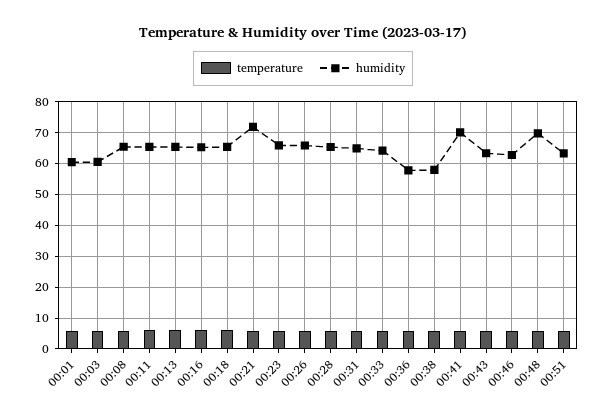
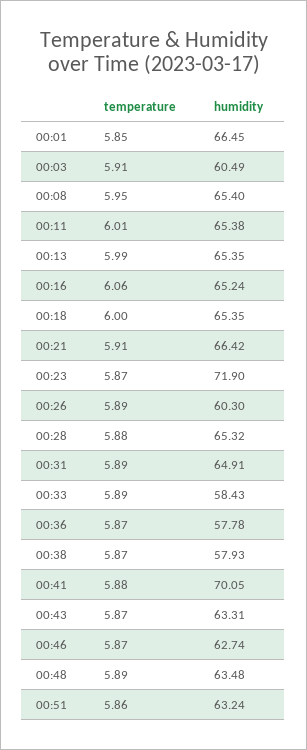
  {
    "temperature": {
      "00:01": 5.85,
      "00:03": 5.91,
      "00:08": 5.95,
      "00:11": 6.01,
      "00:13": 5.99,
      "00:16": 6.06,
      "00:18": 6,
      "00:21": 5.91,
      "00:23": 5.87,
      "00:26": 5.89,
      "00:28": 5.88,
      "00:31": 5.89,
      "00:33": 5.89,
      "00:36": 5.87,
      "00:38": 5.87,
      "00:41": 5.88,
      "00:43": 5.87,
      "00:46": 5.87,
      "00:48": 5.89,
      "00:51": 5.86
    },
    "humidity": {
-     "00:01": 60,
+     "00:01": 66.45,
      "00:03": 60.49,
      "00:08": 65.4,
      "00:11": 65.38,
      "00:13": 65.35,
      "00:16": 65.24,
      "00:18": 65.35,
-     "00:21": 72,
+     "00:21": 66.42,
-     "00:23": 66,
+     "00:23": 71.9,
-     "00:26": 66,
+     "00:26": 60.3,
      "00:28": 65.32,
      "00:31": 64.91,
-     "00:33": 64,
+     "00:33": 58.43,
      "00:36": 57.78,
      "00:38": 57.93,
      "00:41": 70.05,
      "00:43": 63.31,
      "00:46": 62.74,
-     "00:48": 70,
+     "00:48": 63.48,
      "00:51": 63.24
    }
  }

